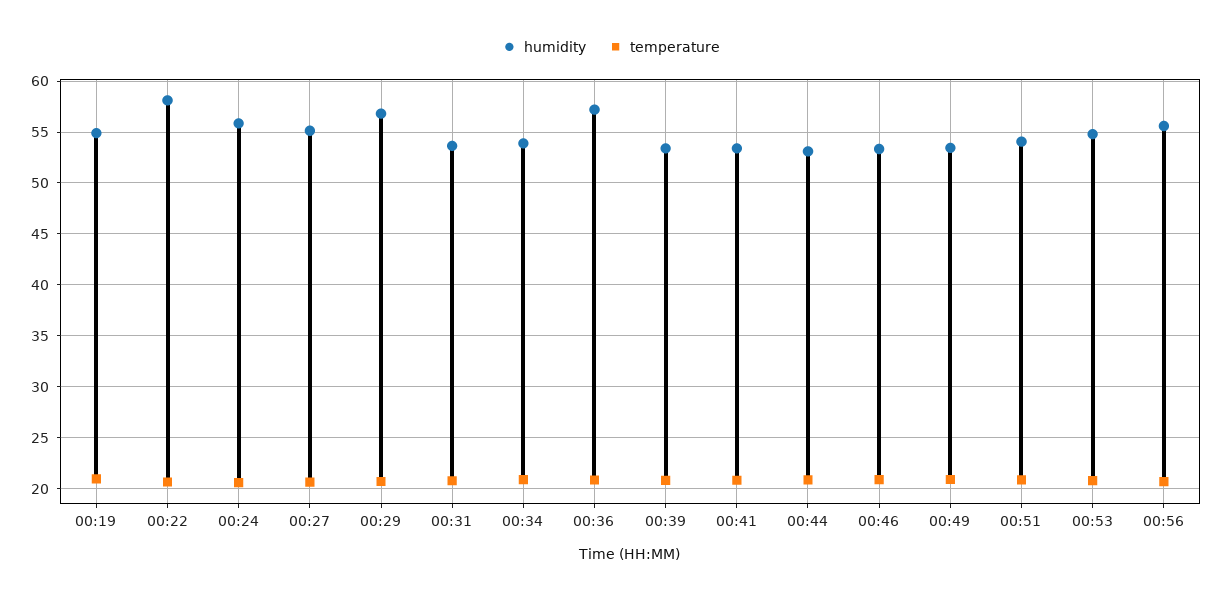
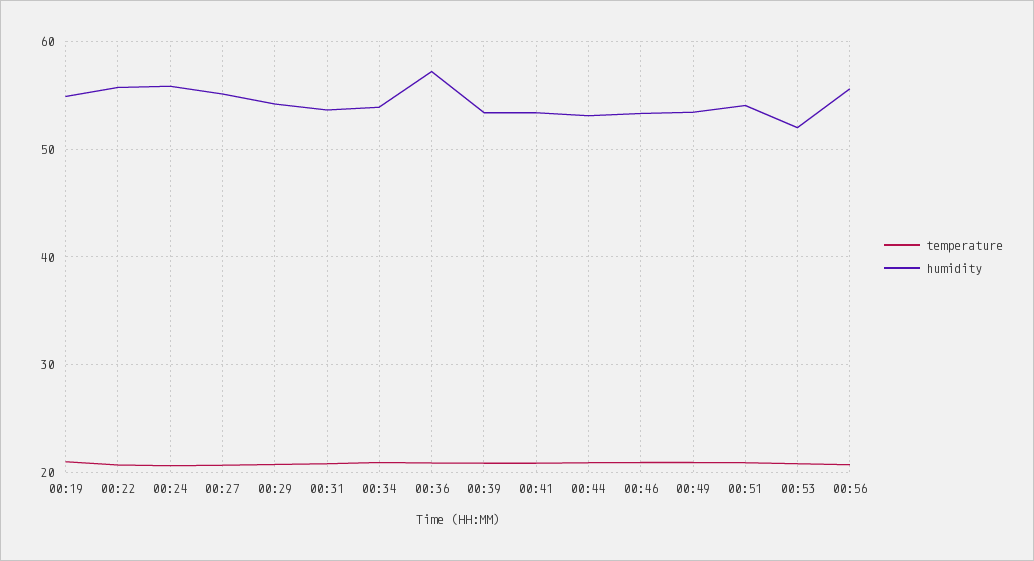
  {
    "humidity": {
      "00:19": 55,
-     "00:22": 58,
+     "00:22": 56,
      "00:24": 56,
      "00:27": 55,
-     "00:29": 57,
+     "00:29": 54,
      "00:31": 54,
      "00:34": 54,
      "00:36": 57,
      "00:39": 53,
      "00:41": 53,
      "00:44": 53,
      "00:46": 53,
      "00:49": 53,
      "00:51": 54,
-     "00:53": 55,
+     "00:53": 52,
      "00:56": 56
    },
    "temperature": {
      "00:19": 21,
      "00:22": 21,
      "00:24": 21,
      "00:27": 21,
      "00:29": 21,
      "00:31": 21,
      "00:34": 21,
      "00:36": 21,
      "00:39": 21,
      "00:41": 21,
      "00:44": 21,
      "00:46": 21,
      "00:49": 21,
      "00:51": 21,
      "00:53": 21,
      "00:56": 21
    }
  }

